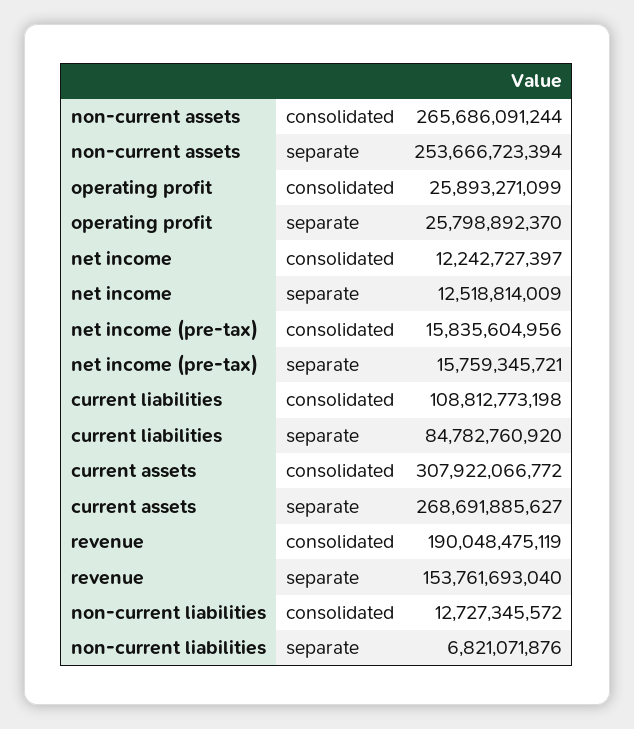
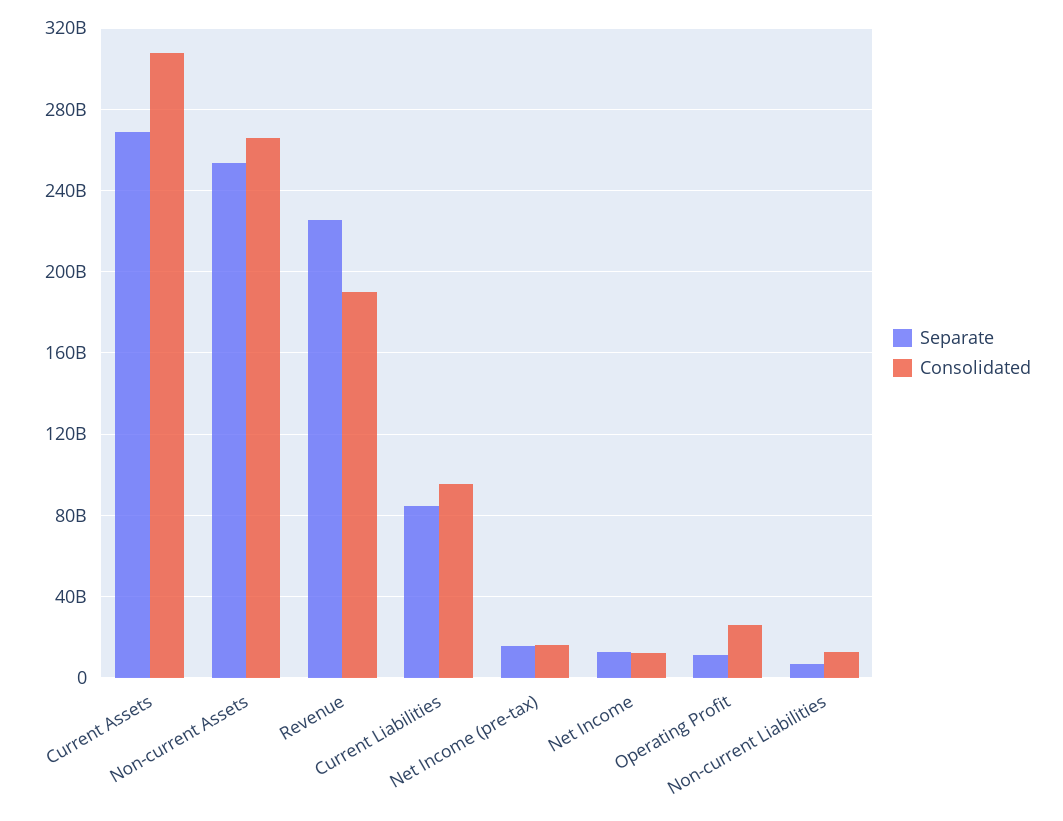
  {
    "consolidated": {
      "non-current assets": 265686091244,
      "operating profit": 25893271099,
      "net income": 12242727397,
      "net income (pre-tax)": 15835604956,
-     "current liabilities": 108812773198,
+     "current liabilities": 95000000000,
      "current assets": 307922066772,
      "revenue": 190048475119,
      "non-current liabilities": 12727345572
    },
    "separate": {
      "non-current assets": 253666723394,
-     "operating profit": 25798892370,
+     "operating profit": 10000000000,
      "net income": 12518814009,
      "net income (pre-tax)": 15759345721,
      "current liabilities": 84782760920,
      "current assets": 268691885627,
-     "revenue": 153761693040,
+     "revenue": 225000000000,
      "non-current liabilities": 6821071876
    }
  }

